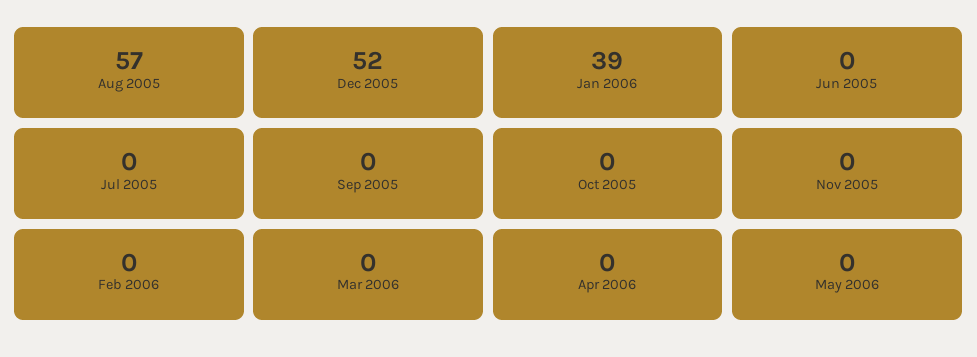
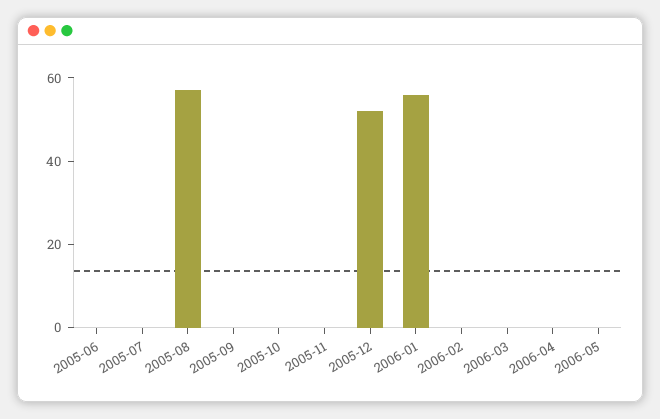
  {
    "Aug 2005": 57,
    "Dec 2005": 52,
-   "Jan 2006": 39,
+   "Jan 2006": 55,
    "Jun 2005": 0,
    "Jul 2005": 0,
    "Sep 2005": 0,
    "Oct 2005": 0,
    "Nov 2005": 0,
    "Feb 2006": 0,
    "Mar 2006": 0,
    "Apr 2006": 0,
    "May 2006": 0
  }

